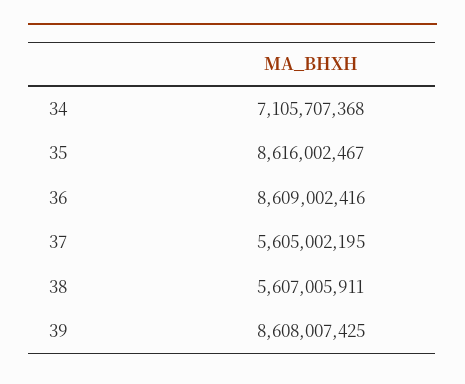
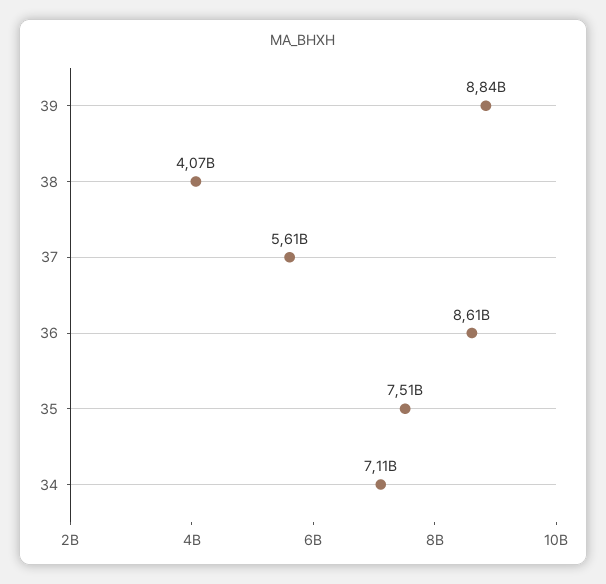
  {
    "34": 7105707368,
-   "35": 8616002467,
+   "35": 7510000000,
    "36": 8609002416,
    "37": 5605002195,
-   "38": 5607005911,
+   "38": 4070000000,
-   "39": 8608007425
+   "39": 8840000000
  }

